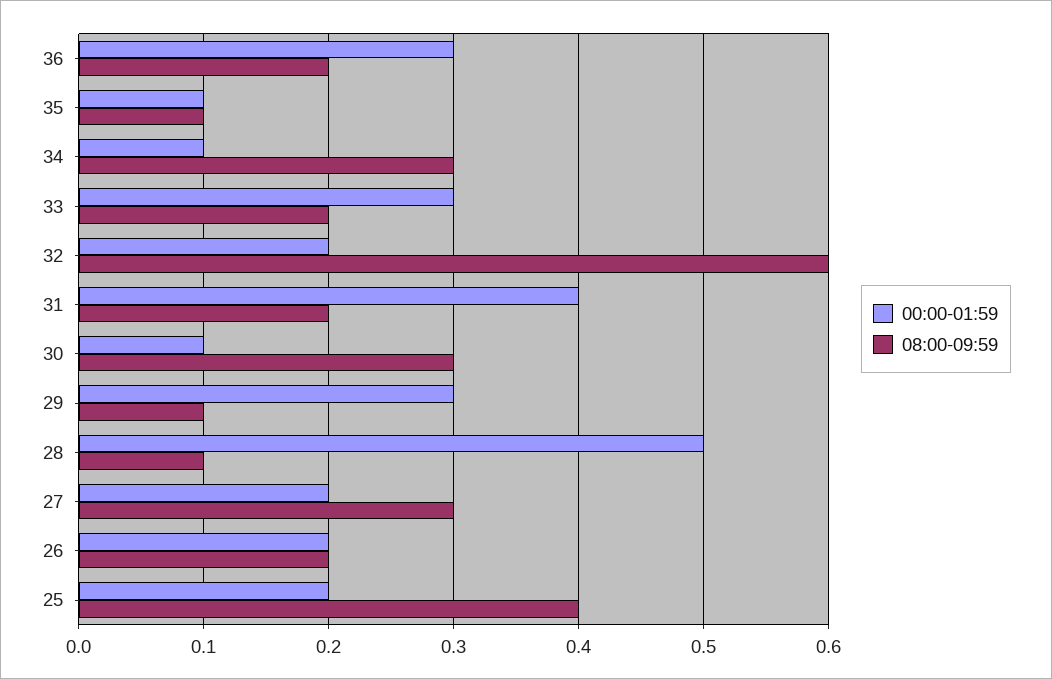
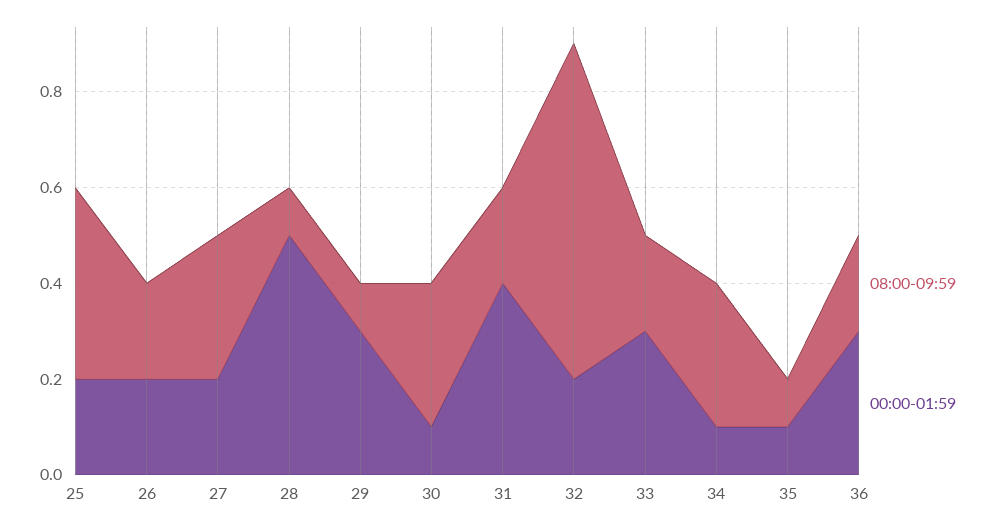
  {
    "00:00-01:59": {
      "36": 0.3,
      "35": 0.1,
      "34": 0.1,
      "33": 0.3,
      "32": 0.2,
      "31": 0.4,
      "30": 0.1,
      "29": 0.3,
      "28": 0.5,
      "27": 0.2,
      "26": 0.2,
      "25": 0.2
    },
    "08:00-09:59": {
      "36": 0.2,
      "35": 0.1,
      "34": 0.3,
      "33": 0.2,
-     "32": 0.6,
+     "32": 0.7,
      "31": 0.2,
      "30": 0.3,
      "29": 0.1,
      "28": 0.1,
      "27": 0.3,
      "26": 0.2,
      "25": 0.4
    }
  }

